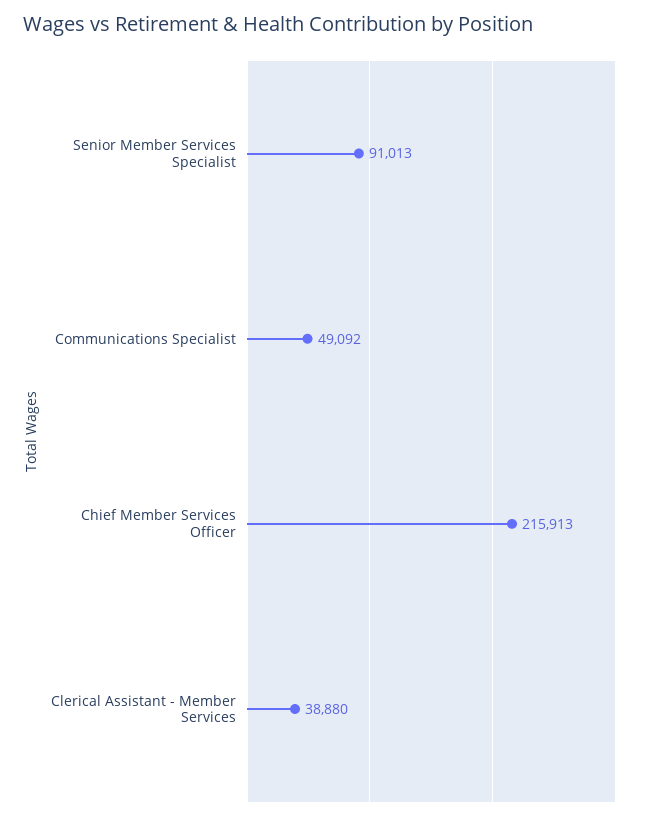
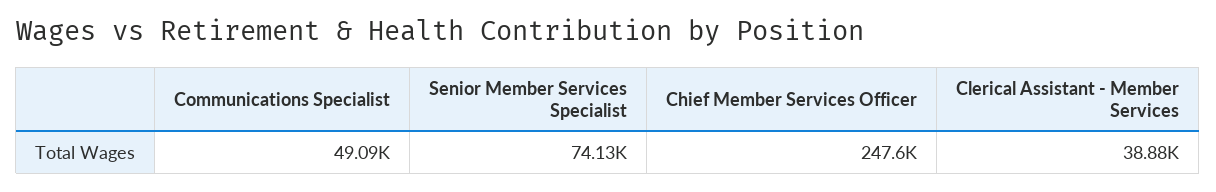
  {
-   "Senior Member Services Specialist": 91013,
+   "Senior Member Services Specialist": 74130,
    "Communications Specialist": 49092,
-   "Chief Member Services Officer": 215913,
+   "Chief Member Services Officer": 247600,
    "Clerical Assistant - Member Services": 38880
  }

